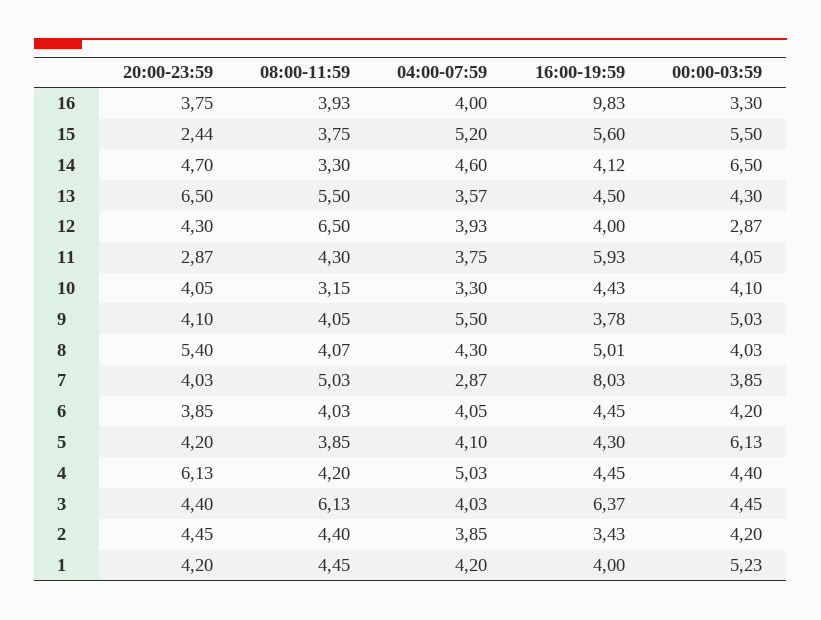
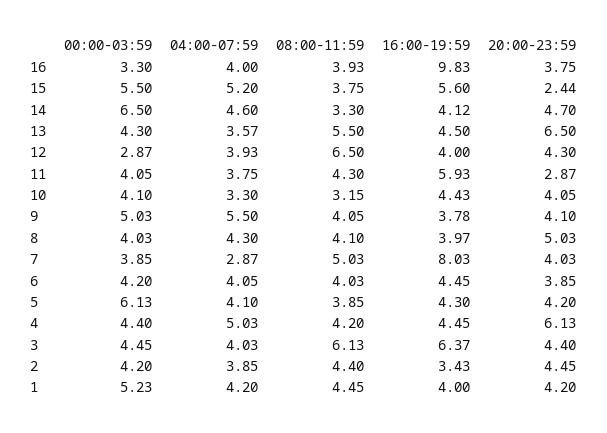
  {
    "20:00-23:59": {
      "16": 3.75,
      "15": 2.44,
      "14": 4.7,
      "13": 6.5,
      "12": 4.3,
      "11": 2.87,
      "10": 4.05,
      "9": 4.1,
-     "8": 5.4,
+     "8": 5.03,
      "7": 4.03,
      "6": 3.85,
      "5": 4.2,
      "4": 6.13,
      "3": 4.4,
      "2": 4.45,
      "1": 4.2
    },
    "08:00-11:59": {
      "16": 3.93,
      "15": 3.75,
      "14": 3.3,
      "13": 5.5,
      "12": 6.5,
      "11": 4.3,
      "10": 3.15,
      "9": 4.05,
-     "8": 4.07,
+     "8": 4.1,
      "7": 5.03,
      "6": 4.03,
      "5": 3.85,
      "4": 4.2,
      "3": 6.13,
      "2": 4.4,
      "1": 4.45
    },
    "04:00-07:59": {
      "16": 4,
      "15": 5.2,
      "14": 4.6,
      "13": 3.57,
      "12": 3.93,
      "11": 3.75,
      "10": 3.3,
      "9": 5.5,
      "8": 4.3,
      "7": 2.87,
      "6": 4.05,
      "5": 4.1,
      "4": 5.03,
      "3": 4.03,
      "2": 3.85,
      "1": 4.2
    },
    "16:00-19:59": {
      "16": 9.83,
      "15": 5.6,
      "14": 4.12,
      "13": 4.5,
      "12": 4,
      "11": 5.93,
      "10": 4.43,
      "9": 3.78,
-     "8": 5.01,
+     "8": 3.97,
      "7": 8.03,
      "6": 4.45,
      "5": 4.3,
      "4": 4.45,
      "3": 6.37,
      "2": 3.43,
      "1": 4
    },
    "00:00-03:59": {
      "16": 3.3,
      "15": 5.5,
      "14": 6.5,
      "13": 4.3,
      "12": 2.87,
      "11": 4.05,
      "10": 4.1,
      "9": 5.03,
      "8": 4.03,
      "7": 3.85,
      "6": 4.2,
      "5": 6.13,
      "4": 4.4,
      "3": 4.45,
      "2": 4.2,
      "1": 5.23
    }
  }

